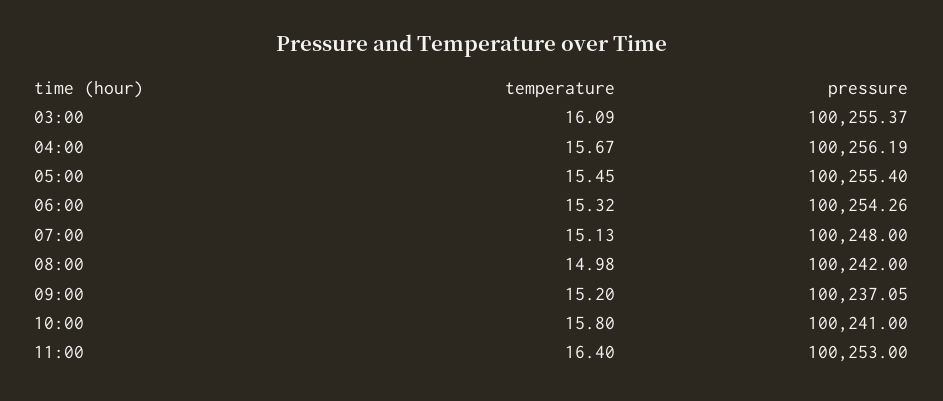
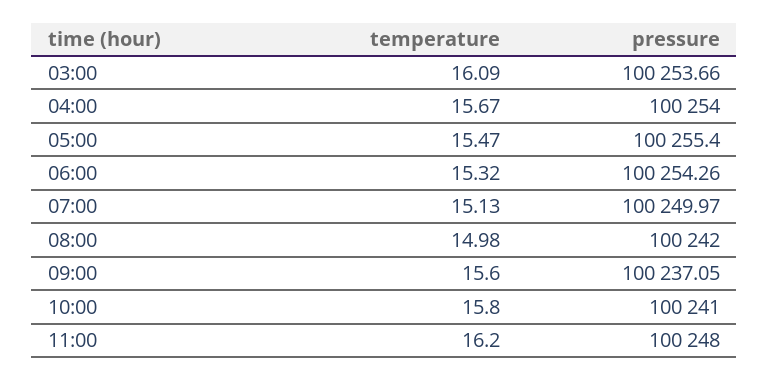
  {
    "temperature": {
      "03:00": 16.09,
      "04:00": 15.67,
-     "05:00": 15.45,
+     "05:00": 15.47,
      "06:00": 15.32,
      "07:00": 15.13,
      "08:00": 14.98,
-     "09:00": 15.2,
+     "09:00": 15.6,
      "10:00": 15.8,
-     "11:00": 16.4
+     "11:00": 16.2
    },
    "pressure": {
-     "03:00": 100255.37,
+     "03:00": 100253.66,
-     "04:00": 100256.19,
+     "04:00": 100254,
      "05:00": 100255.4,
      "06:00": 100254.26,
-     "07:00": 100248,
+     "07:00": 100249.97,
      "08:00": 100242,
      "09:00": 100237.05,
      "10:00": 100241,
-     "11:00": 100253
+     "11:00": 100248
    }
  }

